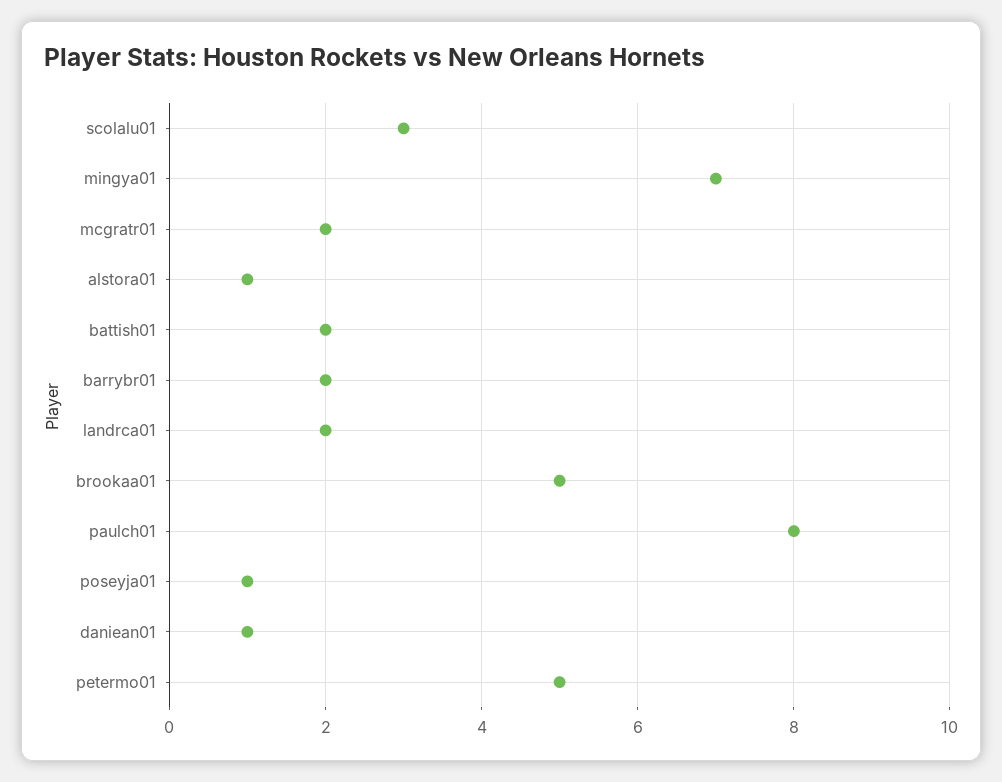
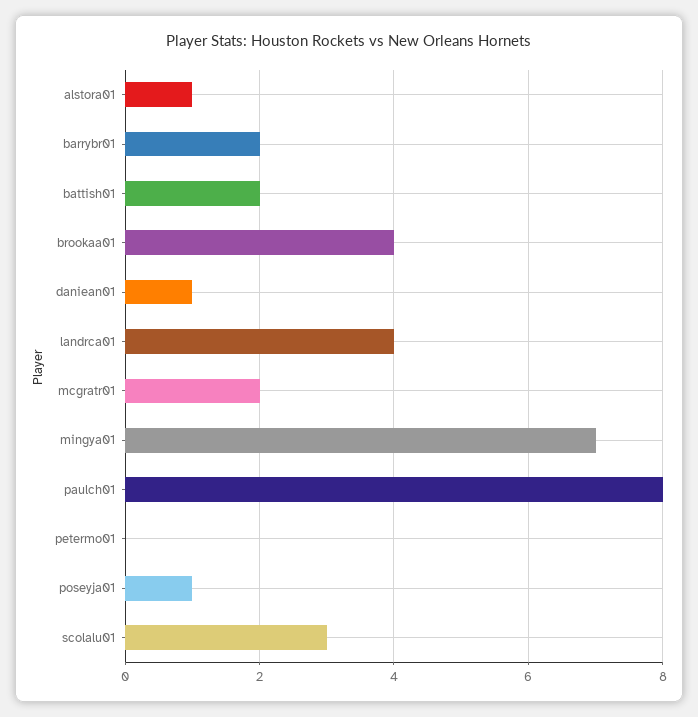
  {
    "scolalu01": 3,
    "mingya01": 7,
    "mcgratr01": 2,
    "alstora01": 1,
    "battish01": 2,
    "barrybr01": 2,
-   "landrca01": 2,
+   "landrca01": 4,
-   "brookaa01": 5,
+   "brookaa01": 4,
    "paulch01": 8,
    "poseyja01": 1,
    "daniean01": 1,
-   "petermo01": 5
+   "petermo01": 0
  }

